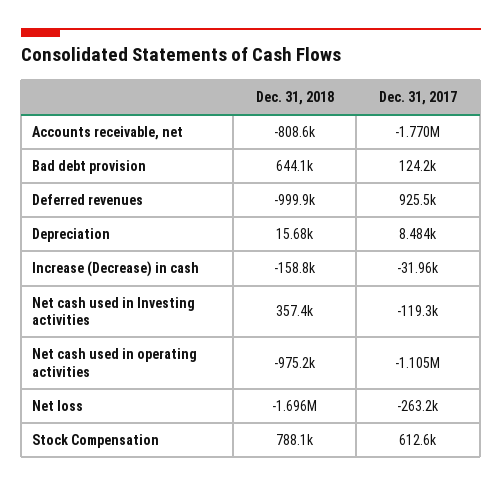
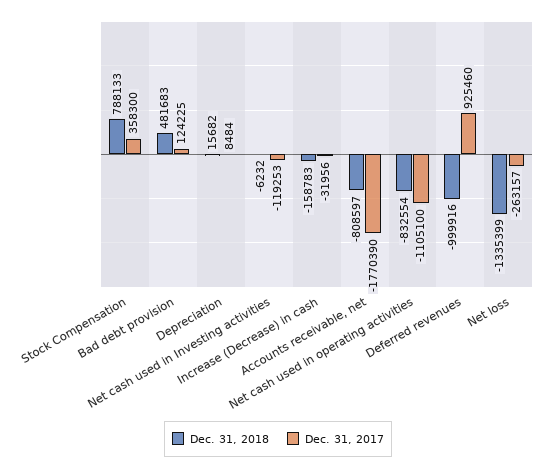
  {
    "Dec. 31, 2018": {
      "Accounts receivable, net": -808597,
-     "Bad debt provision": 644100,
+     "Bad debt provision": 481683,
      "Deferred revenues": -999916,
      "Depreciation": 15682,
      "Increase (Decrease) in cash": -158783,
-     "Net cash used in Investing activities": 357400,
+     "Net cash used in Investing activities": -6232,
-     "Net cash used in operating activities": -975200,
+     "Net cash used in operating activities": -832554,
-     "Net loss": -1696000,
+     "Net loss": -1335399,
      "Stock Compensation": 788133
    },
    "Dec. 31, 2017": {
      "Accounts receivable, net": -1770390,
      "Bad debt provision": 124225,
      "Deferred revenues": 925460,
      "Depreciation": 8484,
      "Increase (Decrease) in cash": -31956,
      "Net cash used in Investing activities": -119253,
      "Net cash used in operating activities": -1105100,
      "Net loss": -263157,
-     "Stock Compensation": 612600
+     "Stock Compensation": 358300
    }
  }

